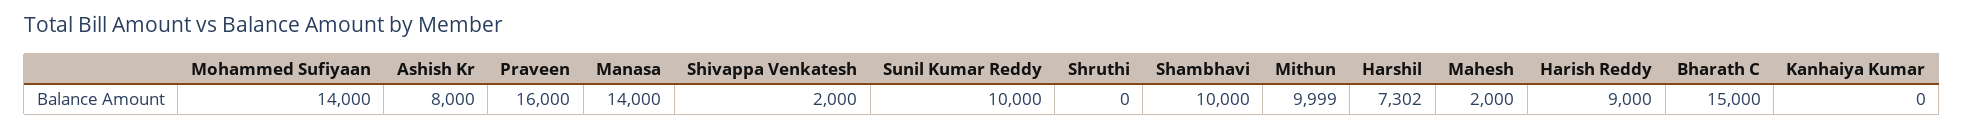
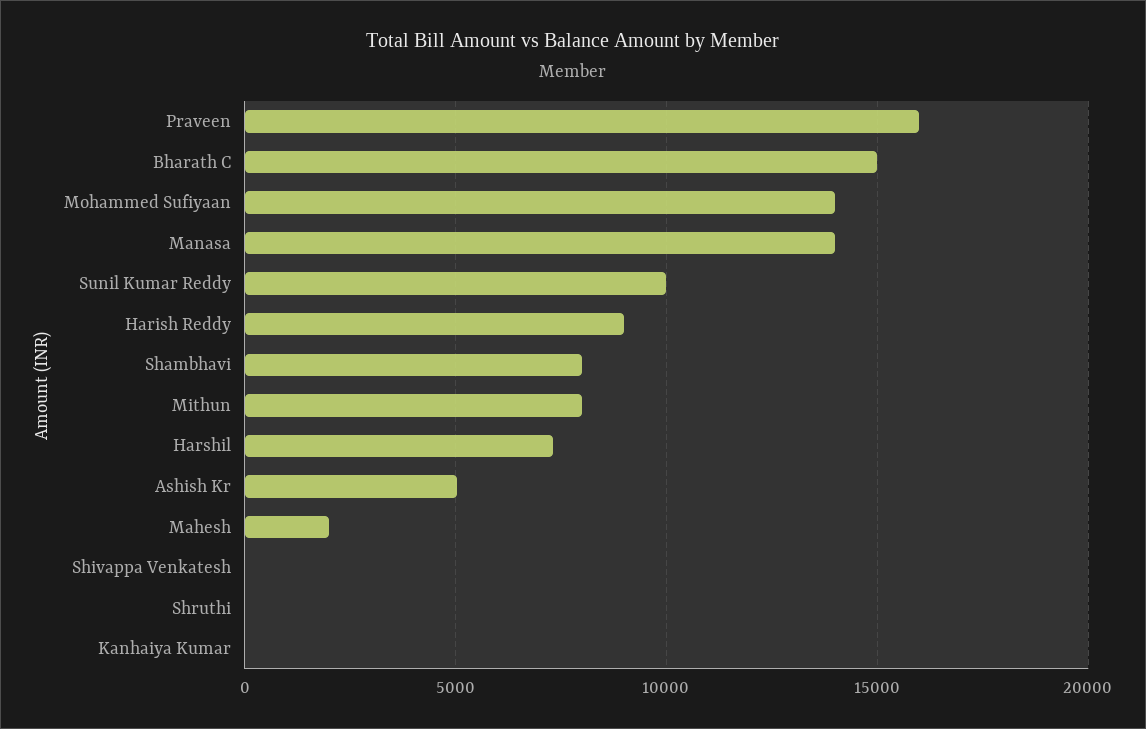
  {
    "Mohammed Sufiyaan": 14000,
-   "Ashish Kr": 8000,
+   "Ashish Kr": 5000,
    "Praveen": 16000,
    "Manasa": 14000,
-   "Shivappa Venkatesh": 2000,
+   "Shivappa Venkatesh": 0,
    "Sunil Kumar Reddy": 10000,
    "Shruthi": 0,
-   "Shambhavi": 10000,
+   "Shambhavi": 8000,
-   "Mithun": 9999,
+   "Mithun": 8000,
    "Harshil": 7302,
    "Mahesh": 2000,
    "Harish Reddy": 9000,
    "Bharath C": 15000,
    "Kanhaiya Kumar": 0
  }

